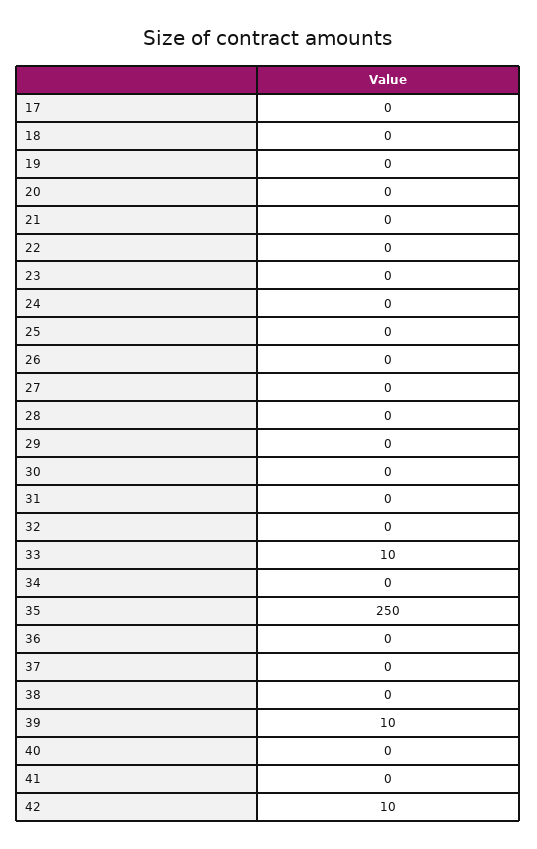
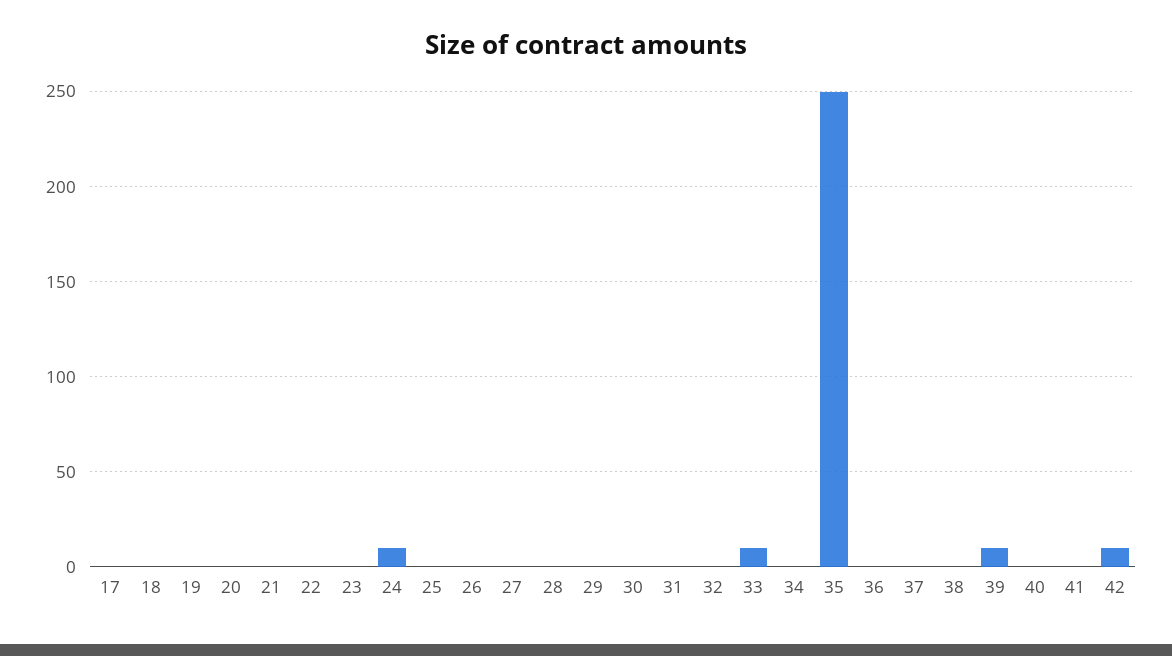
  {
    "17": 0,
    "18": 0,
    "19": 0,
    "20": 0,
    "21": 0,
    "22": 0,
    "23": 0,
-   "24": 0,
+   "24": 10,
    "25": 0,
    "26": 0,
    "27": 0,
    "28": 0,
    "29": 0,
    "30": 0,
    "31": 0,
    "32": 0,
    "33": 10,
    "34": 0,
    "35": 250,
    "36": 0,
    "37": 0,
    "38": 0,
    "39": 10,
    "40": 0,
    "41": 0,
    "42": 10
  }

